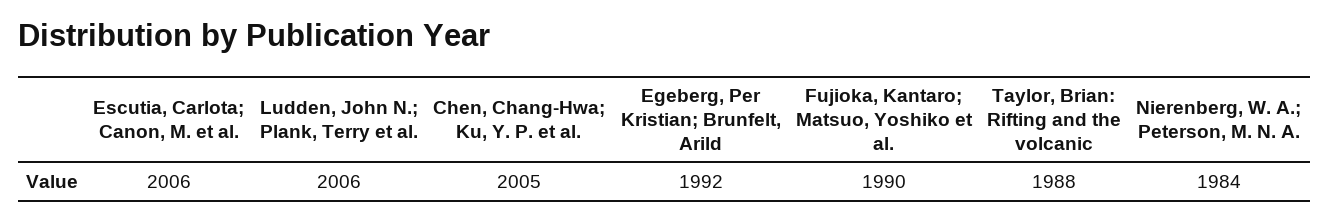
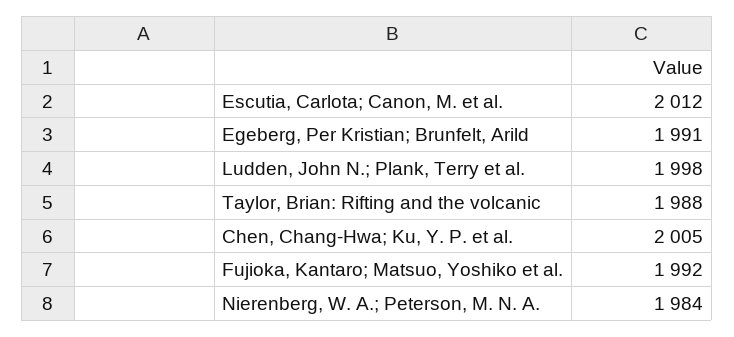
  {
-   "Escutia, Carlota; Canon, M. et al.": 2006,
+   "Escutia, Carlota; Canon, M. et al.": 2012,
-   "Ludden, John N.; Plank, Terry et al.": 2006,
+   "Ludden, John N.; Plank, Terry et al.": 1998,
    "Chen, Chang-Hwa; Ku, Y. P. et al.": 2005,
-   "Egeberg, Per Kristian; Brunfelt, Arild": 1992,
+   "Egeberg, Per Kristian; Brunfelt, Arild": 1991,
-   "Fujioka, Kantaro; Matsuo, Yoshiko et al.": 1990,
+   "Fujioka, Kantaro; Matsuo, Yoshiko et al.": 1992,
    "Taylor, Brian: Rifting and the volcanic": 1988,
    "Nierenberg, W. A.; Peterson, M. N. A.": 1984
  }

